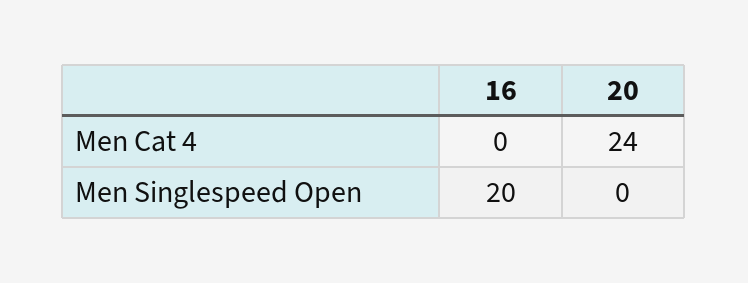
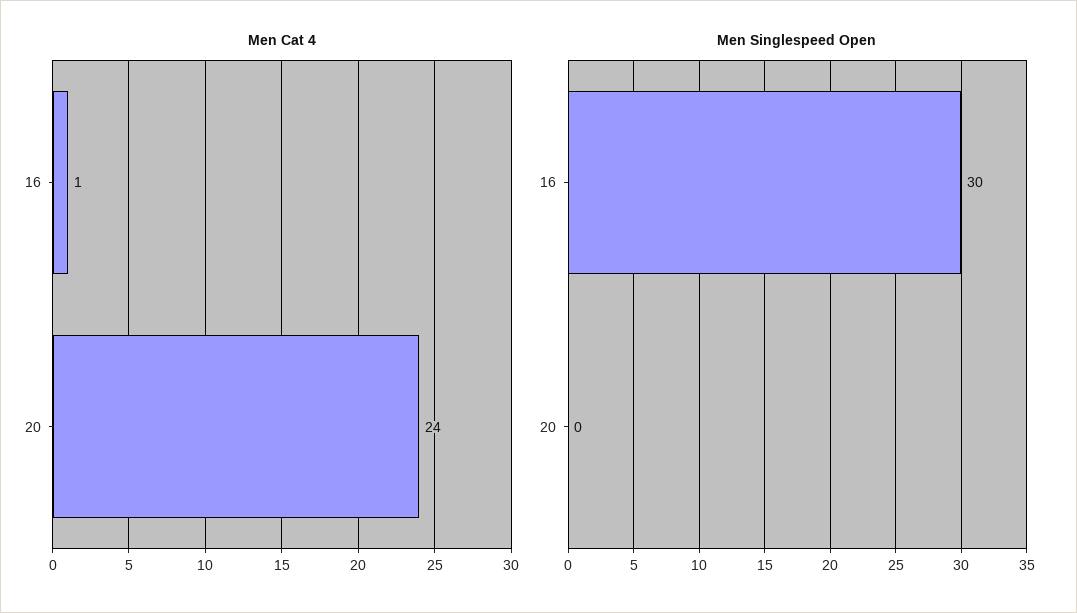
  {
    "Men Cat 4": {
-     "16": 0,
+     "16": 1,
      "20": 24
    },
    "Men Singlespeed Open": {
-     "16": 20,
+     "16": 30,
      "20": 0
    }
  }

